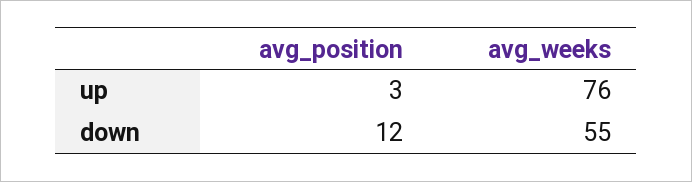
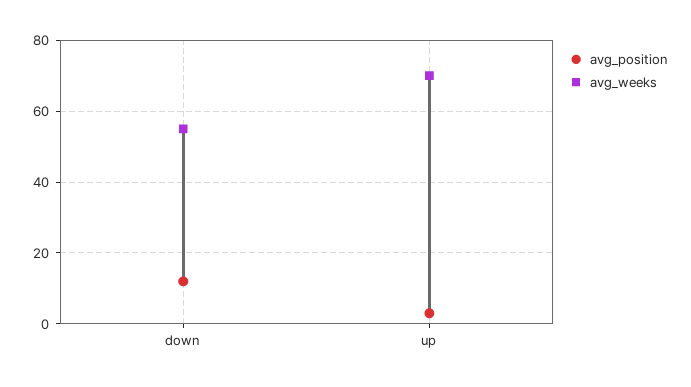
  {
    "avg_position": {
      "up": 3,
      "down": 12
    },
    "avg_weeks": {
-     "up": 76,
+     "up": 70,
      "down": 55
    }
  }

